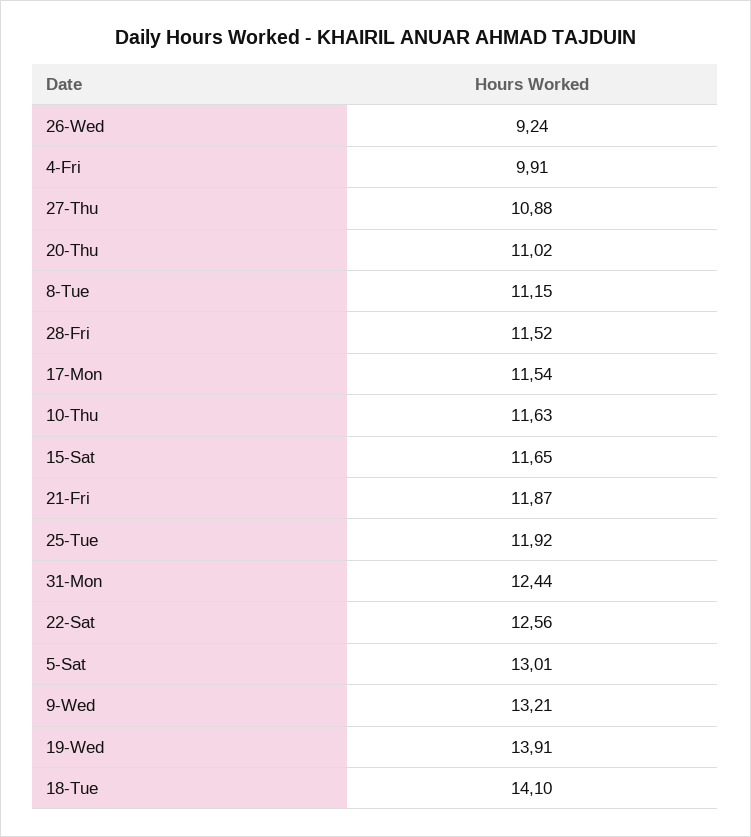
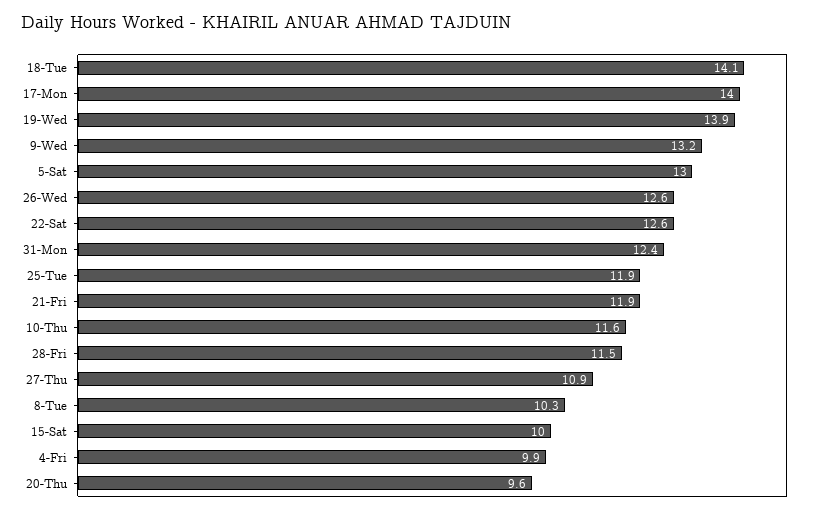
  {
-   "26-Wed": 9.24,
+   "26-Wed": 12.6,
    "4-Fri": 9.91,
    "27-Thu": 10.88,
-   "20-Thu": 11.02,
+   "20-Thu": 9.6,
-   "8-Tue": 11.15,
+   "8-Tue": 10.3,
    "28-Fri": 11.52,
-   "17-Mon": 11.54,
+   "17-Mon": 14,
    "10-Thu": 11.63,
-   "15-Sat": 11.65,
+   "15-Sat": 10,
    "21-Fri": 11.87,
    "25-Tue": 11.92,
    "31-Mon": 12.44,
    "22-Sat": 12.56,
    "5-Sat": 13.01,
    "9-Wed": 13.21,
    "19-Wed": 13.91,
    "18-Tue": 14.1
  }

